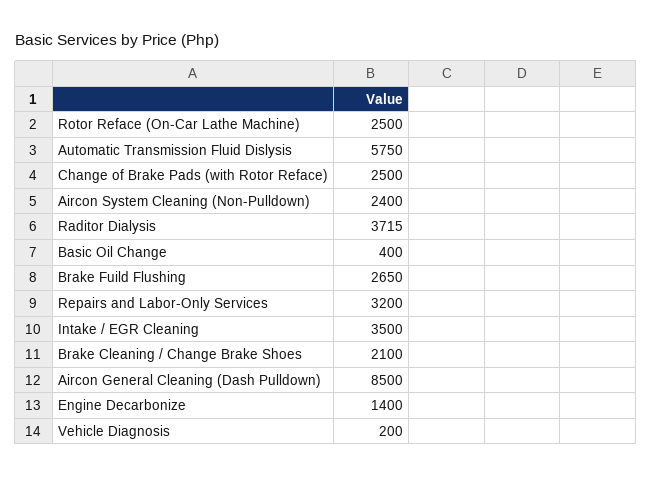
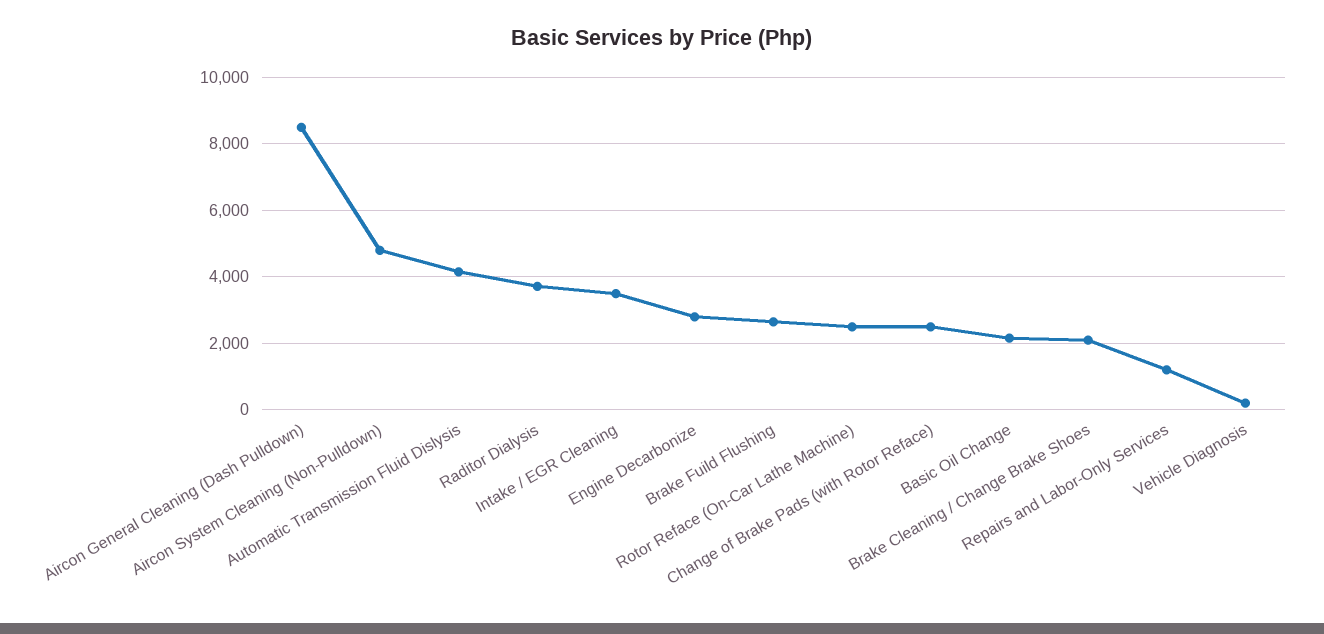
  {
    "Rotor Reface (On-Car Lathe Machine)": 2500,
-   "Automatic Transmission Fluid Dislysis": 5750,
+   "Automatic Transmission Fluid Dislysis": 4200,
    "Change of Brake Pads (with Rotor Reface)": 2500,
-   "Aircon System Cleaning (Non-Pulldown)": 2400,
+   "Aircon System Cleaning (Non-Pulldown)": 4800,
    "Raditor Dialysis": 3715,
-   "Basic Oil Change": 400,
+   "Basic Oil Change": 2200,
    "Brake Fuild Flushing": 2650,
-   "Repairs and Labor-Only Services": 3200,
+   "Repairs and Labor-Only Services": 1200,
    "Intake / EGR Cleaning": 3500,
    "Brake Cleaning / Change Brake Shoes": 2100,
    "Aircon General Cleaning (Dash Pulldown)": 8500,
-   "Engine Decarbonize": 1400,
+   "Engine Decarbonize": 2800,
    "Vehicle Diagnosis": 200
  }

